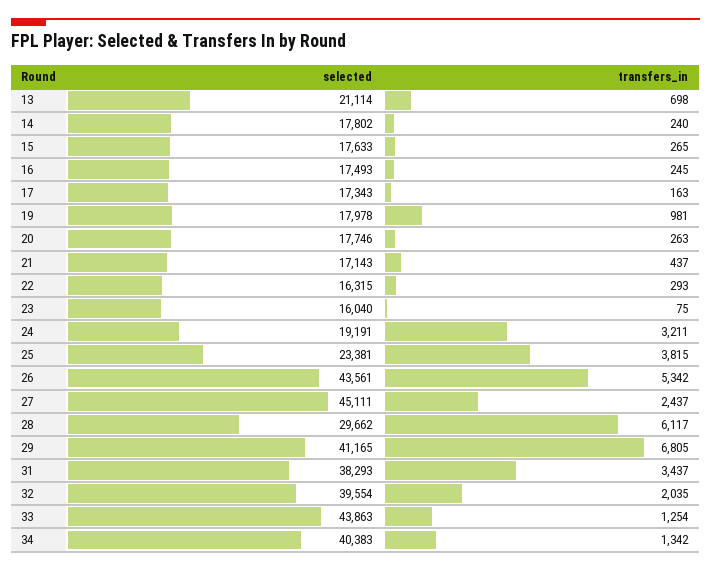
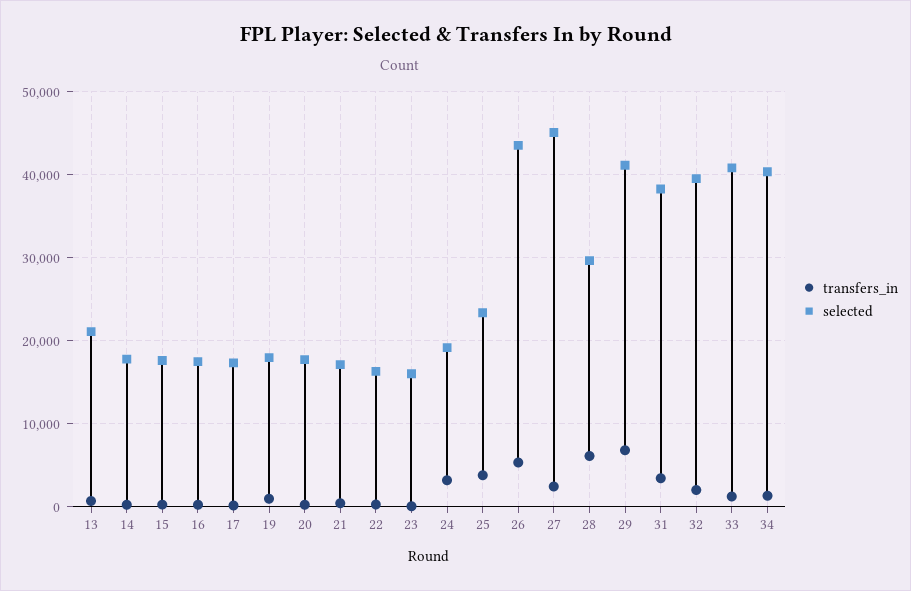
  {
    "selected": {
      "13": 21114,
      "14": 17802,
      "15": 17633,
      "16": 17493,
      "17": 17343,
      "19": 17978,
      "20": 17746,
      "21": 17143,
      "22": 16315,
      "23": 16040,
      "24": 19191,
      "25": 23381,
      "26": 43561,
      "27": 45111,
      "28": 29662,
      "29": 41165,
      "31": 38293,
      "32": 39554,
-     "33": 43863,
+     "33": 41000,
      "34": 40383
    },
    "transfers_in": {
      "13": 698,
      "14": 240,
      "15": 265,
      "16": 245,
      "17": 163,
      "19": 981,
      "20": 263,
      "21": 437,
      "22": 293,
      "23": 75,
      "24": 3211,
      "25": 3815,
      "26": 5342,
      "27": 2437,
      "28": 6117,
      "29": 6805,
      "31": 3437,
      "32": 2035,
      "33": 1254,
      "34": 1342
    }
  }

